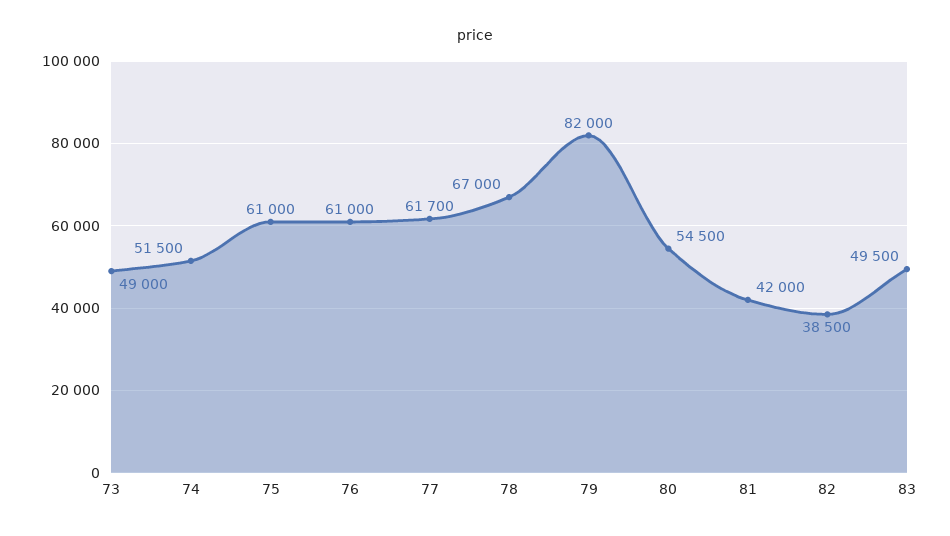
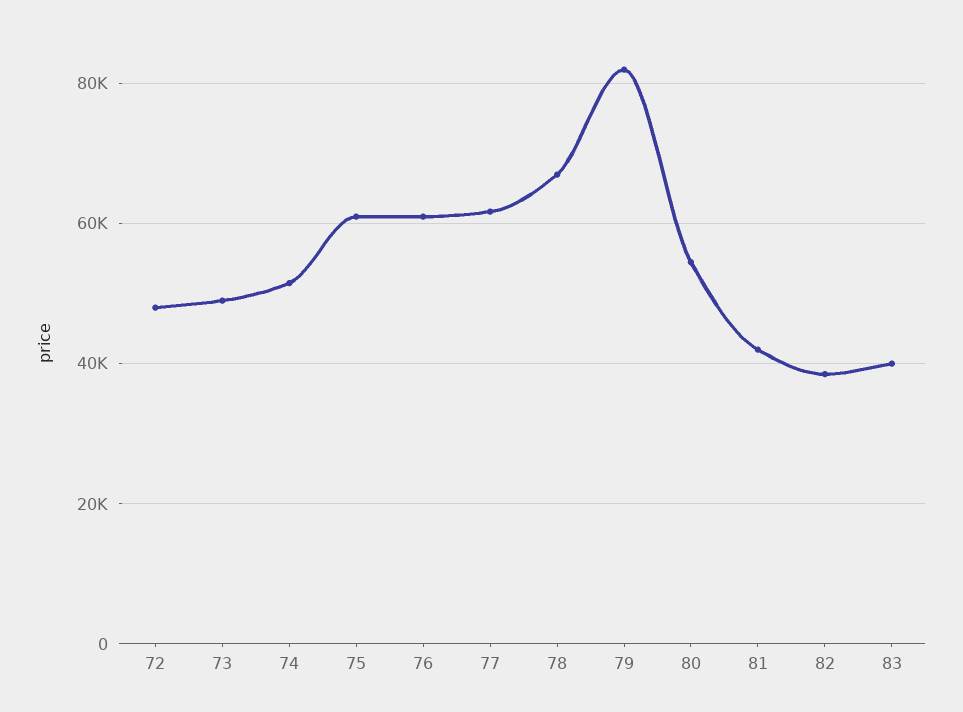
  {
    "73": 49000,
    "74": 51500,
    "75": 61000,
    "76": 61000,
    "77": 61700,
    "78": 67000,
    "79": 82000,
    "80": 54500,
    "81": 42000,
    "82": 38500,
-   "83": 49500
+   "83": 40000,
+   "72": 48000
  }

